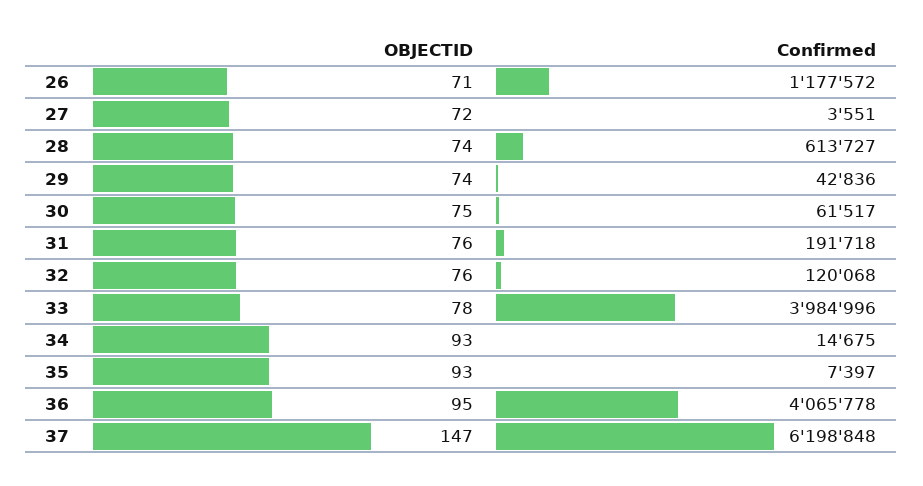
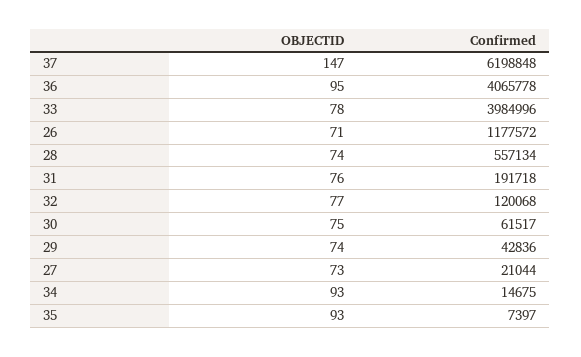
  {
    "OBJECTID": {
      "26": 71,
-     "27": 72,
+     "27": 73,
      "28": 74,
      "29": 74,
      "30": 75,
      "31": 76,
-     "32": 76,
+     "32": 77,
      "33": 78,
      "34": 93,
      "35": 93,
      "36": 95,
      "37": 147
    },
    "Confirmed": {
      "26": 1177572,
-     "27": 3551,
+     "27": 21044,
-     "28": 613727,
+     "28": 557134,
      "29": 42836,
      "30": 61517,
      "31": 191718,
      "32": 120068,
      "33": 3984996,
      "34": 14675,
      "35": 7397,
      "36": 4065778,
      "37": 6198848
    }
  }

